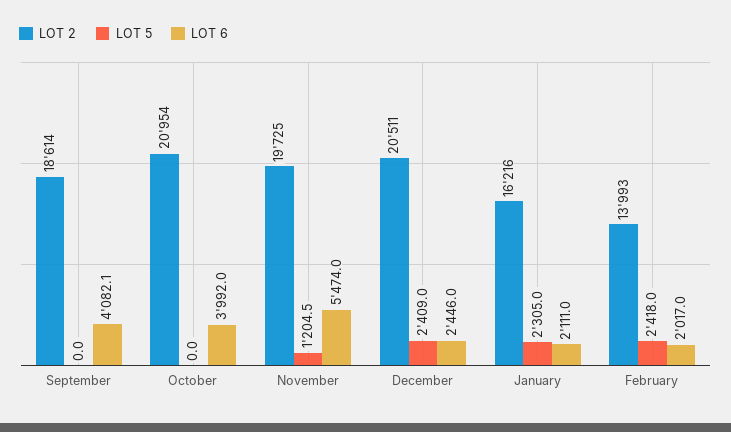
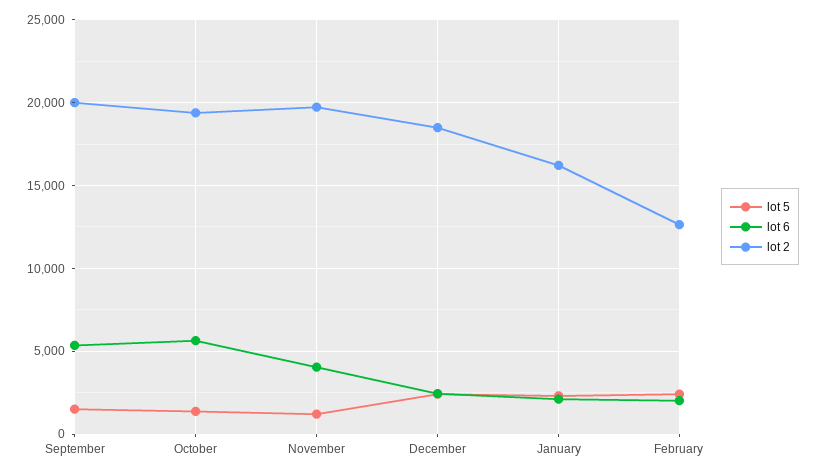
  {
    "LOT 2": {
-     "September": 18614,
+     "September": 20000,
-     "October": 20954,
+     "October": 19500,
      "November": 19725,
-     "December": 20511,
+     "December": 18500,
      "January": 16216,
-     "February": 13993
+     "February": 12500
    },
    "LOT 5": {
-     "September": 0,
+     "September": 1500,
-     "October": 0,
+     "October": 1500,
      "November": 1204.5,
      "December": 2409,
      "January": 2305,
      "February": 2418
    },
    "LOT 6": {
-     "September": 4082.1,
+     "September": 5500,
-     "October": 3992,
+     "October": 5500,
-     "November": 5474,
+     "November": 4000,
      "December": 2446,
      "January": 2111,
      "February": 2017
    }
  }

